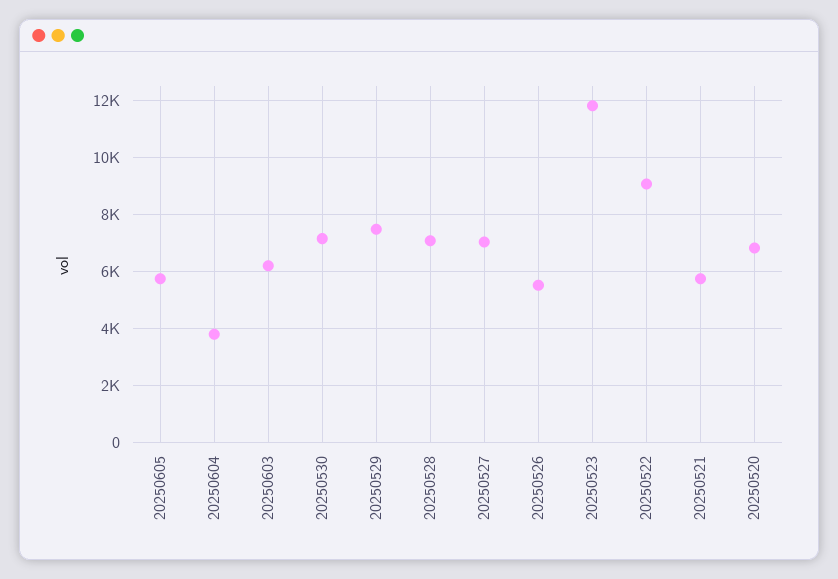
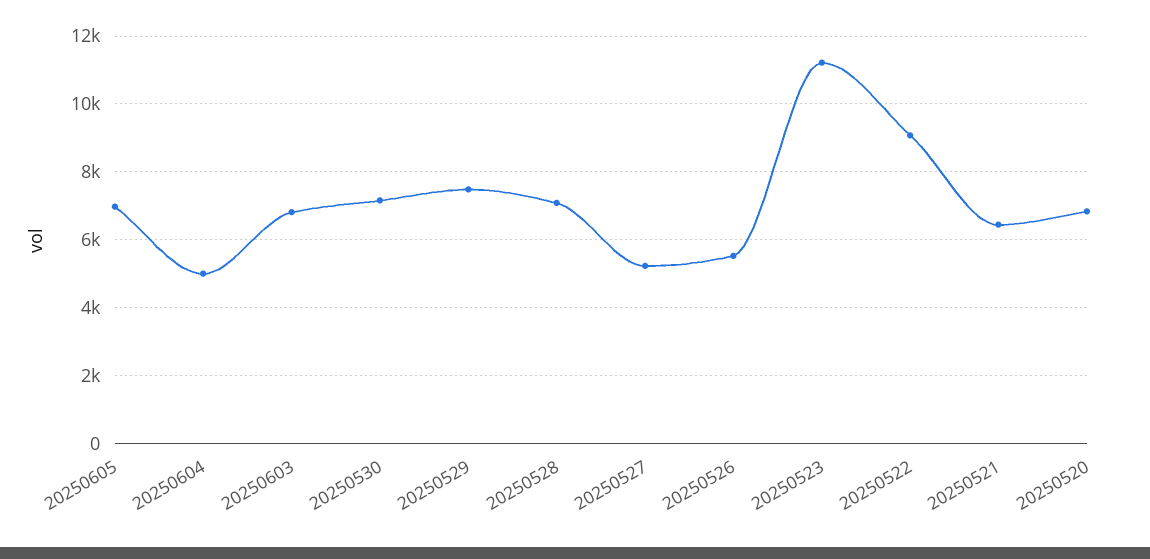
  {
-   "20250605": 5750,
+   "20250605": 7000,
-   "20250604": 3750,
+   "20250604": 5000,
-   "20250603": 6250,
+   "20250603": 6800,
    "20250530": 7200,
    "20250529": 7400,
    "20250528": 7000,
-   "20250527": 7000,
+   "20250527": 5200,
    "20250526": 5600,
-   "20250523": 11750,
+   "20250523": 11200,
    "20250522": 9000,
-   "20250521": 5750,
+   "20250521": 6400,
    "20250520": 6800
  }

